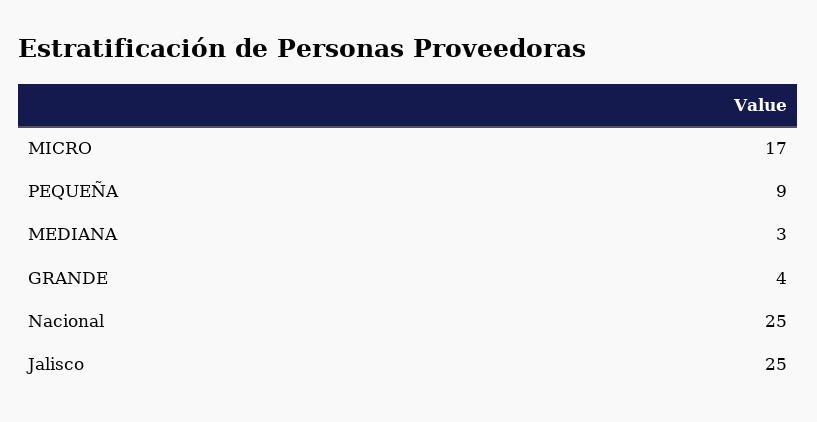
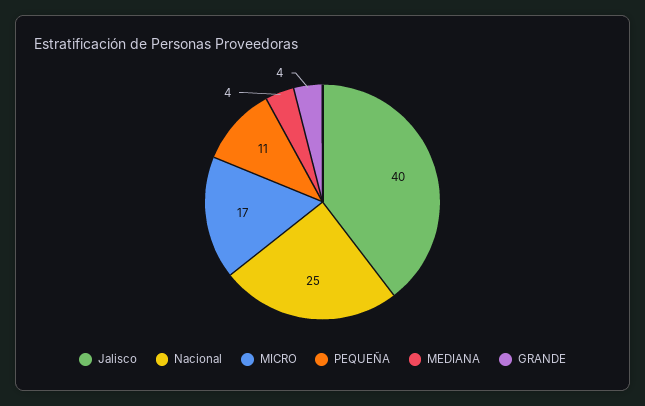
  {
    "MICRO": 17,
-   "PEQUEÑA": 9,
+   "PEQUEÑA": 11,
-   "MEDIANA": 3,
+   "MEDIANA": 4,
    "GRANDE": 4,
    "Nacional": 25,
-   "Jalisco": 25
+   "Jalisco": 40
  }

